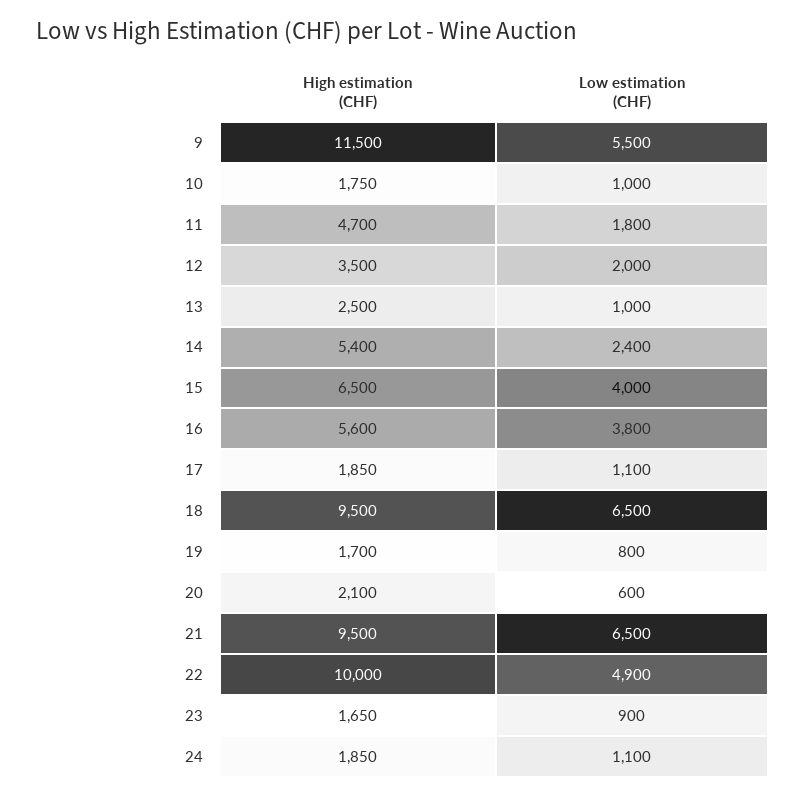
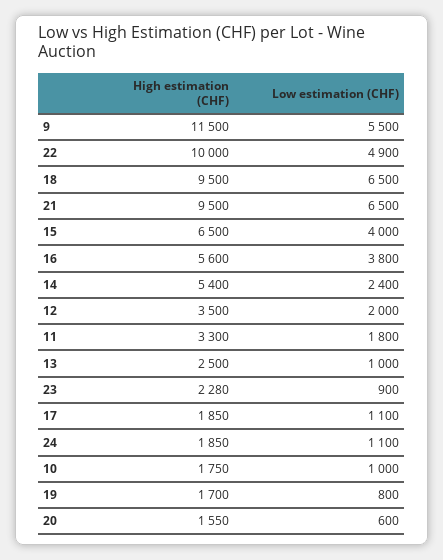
  {
    "High estimation (CHF)": {
      "9": 11500,
      "10": 1750,
-     "11": 4700,
+     "11": 3300,
      "12": 3500,
      "13": 2500,
      "14": 5400,
      "15": 6500,
      "16": 5600,
      "17": 1850,
      "18": 9500,
      "19": 1700,
-     "20": 2100,
+     "20": 1550,
      "21": 9500,
      "22": 10000,
-     "23": 1650,
+     "23": 2280,
      "24": 1850
    },
    "Low estimation (CHF)": {
      "9": 5500,
      "10": 1000,
      "11": 1800,
      "12": 2000,
      "13": 1000,
      "14": 2400,
      "15": 4000,
      "16": 3800,
      "17": 1100,
      "18": 6500,
      "19": 800,
      "20": 600,
      "21": 6500,
      "22": 4900,
      "23": 900,
      "24": 1100
    }
  }

